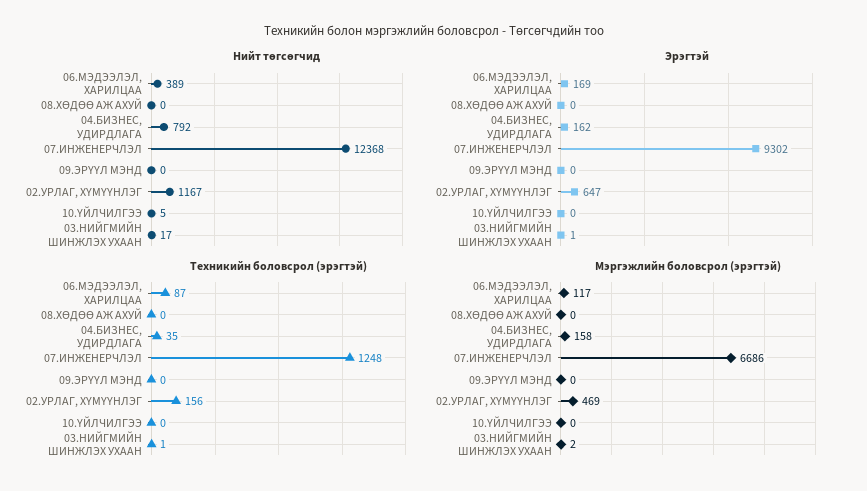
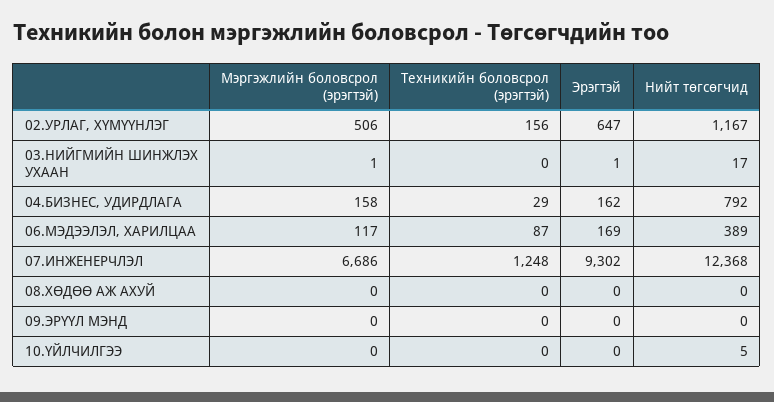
  {
    "Нийт төгсөгчид": {
      "06.МЭДЭЭЛЭЛ, ХАРИЛЦАА": 389,
      "08.ХӨДӨӨ АЖ АХУЙ": 0,
      "04.БИЗНЕС, УДИРДЛАГА": 792,
      "07.ИНЖЕНЕРЧЛЭЛ": 12368,
      "09.ЭРҮҮЛ МЭНД": 0,
      "02.УРЛАГ, ХҮМҮҮНЛЭГ": 1167,
      "10.ҮЙЛЧИЛГЭЭ": 5,
      "03.НИЙГМИЙН ШИНЖЛЭХ УХААН": 17
    },
    "Эрэгтэй": {
      "06.МЭДЭЭЛЭЛ, ХАРИЛЦАА": 169,
      "08.ХӨДӨӨ АЖ АХУЙ": 0,
      "04.БИЗНЕС, УДИРДЛАГА": 162,
      "07.ИНЖЕНЕРЧЛЭЛ": 9302,
      "09.ЭРҮҮЛ МЭНД": 0,
      "02.УРЛАГ, ХҮМҮҮНЛЭГ": 647,
      "10.ҮЙЛЧИЛГЭЭ": 0,
      "03.НИЙГМИЙН ШИНЖЛЭХ УХААН": 1
    },
    "Техникийн боловсрол (эрэгтэй)": {
      "06.МЭДЭЭЛЭЛ, ХАРИЛЦАА": 87,
      "08.ХӨДӨӨ АЖ АХУЙ": 0,
-     "04.БИЗНЕС, УДИРДЛАГА": 35,
+     "04.БИЗНЕС, УДИРДЛАГА": 29,
      "07.ИНЖЕНЕРЧЛЭЛ": 1248,
      "09.ЭРҮҮЛ МЭНД": 0,
      "02.УРЛАГ, ХҮМҮҮНЛЭГ": 156,
      "10.ҮЙЛЧИЛГЭЭ": 0,
-     "03.НИЙГМИЙН ШИНЖЛЭХ УХААН": 1
+     "03.НИЙГМИЙН ШИНЖЛЭХ УХААН": 0
    },
    "Мэргэжлийн боловсрол (эрэгтэй)": {
      "06.МЭДЭЭЛЭЛ, ХАРИЛЦАА": 117,
      "08.ХӨДӨӨ АЖ АХУЙ": 0,
      "04.БИЗНЕС, УДИРДЛАГА": 158,
      "07.ИНЖЕНЕРЧЛЭЛ": 6686,
      "09.ЭРҮҮЛ МЭНД": 0,
-     "02.УРЛАГ, ХҮМҮҮНЛЭГ": 469,
+     "02.УРЛАГ, ХҮМҮҮНЛЭГ": 506,
      "10.ҮЙЛЧИЛГЭЭ": 0,
-     "03.НИЙГМИЙН ШИНЖЛЭХ УХААН": 2
+     "03.НИЙГМИЙН ШИНЖЛЭХ УХААН": 1
    }
  }

